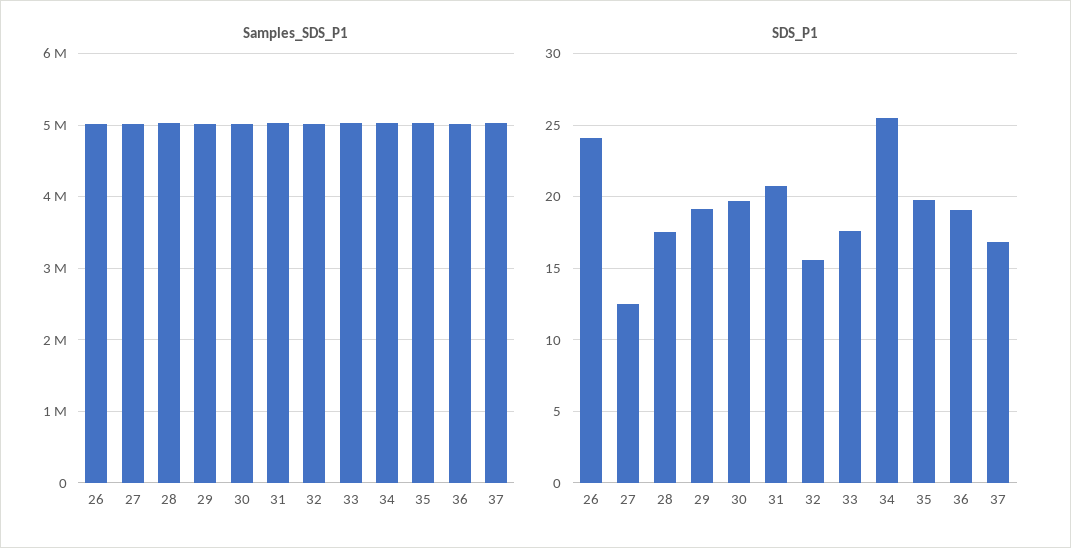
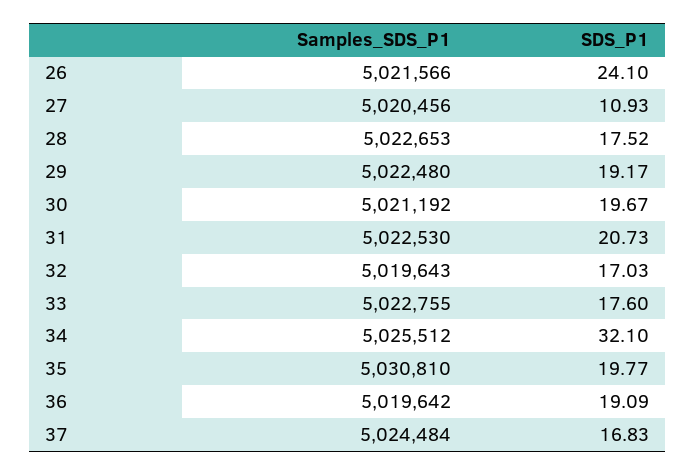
  {
    "Samples_SDS_P1": {
      "26": 5021566,
      "27": 5020456,
      "28": 5022653,
      "29": 5022480,
      "30": 5021192,
      "31": 5022530,
      "32": 5019643,
      "33": 5022755,
      "34": 5025512,
      "35": 5030810,
      "36": 5019642,
      "37": 5024484
    },
    "SDS_P1": {
      "26": 24.1,
-     "27": 12.5,
+     "27": 10.93,
      "28": 17.52,
      "29": 19.17,
      "30": 19.67,
      "31": 20.73,
-     "32": 15.5,
+     "32": 17.03,
      "33": 17.6,
-     "34": 25.5,
+     "34": 32.1,
      "35": 19.77,
      "36": 19.09,
      "37": 16.83
    }
  }

